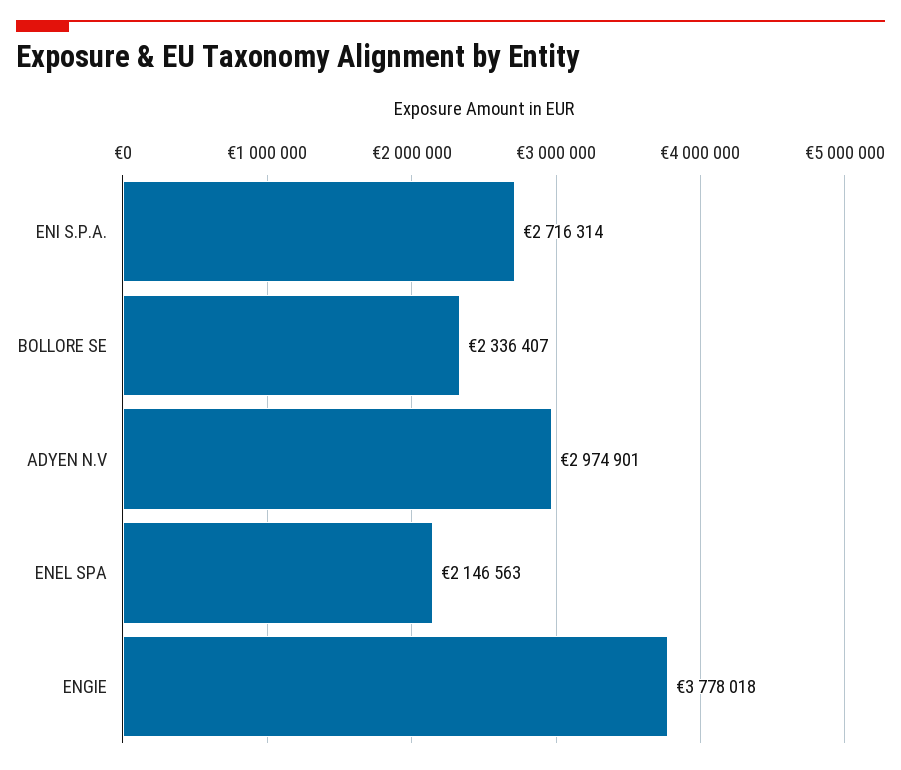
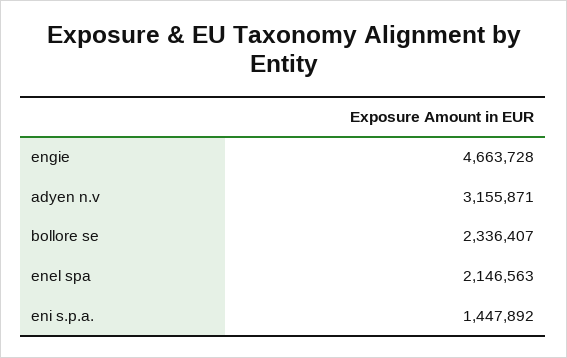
  {
-   "ENI S.P.A.": 2716314,
+   "ENI S.P.A.": 1447892,
    "BOLLORE SE": 2336407,
-   "ADYEN N.V": 2974901,
+   "ADYEN N.V": 3155871,
    "ENEL SPA": 2146563,
-   "ENGIE": 3778018
+   "ENGIE": 4663728
  }

